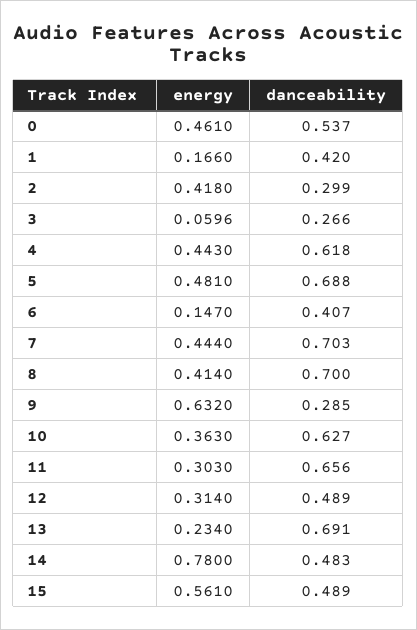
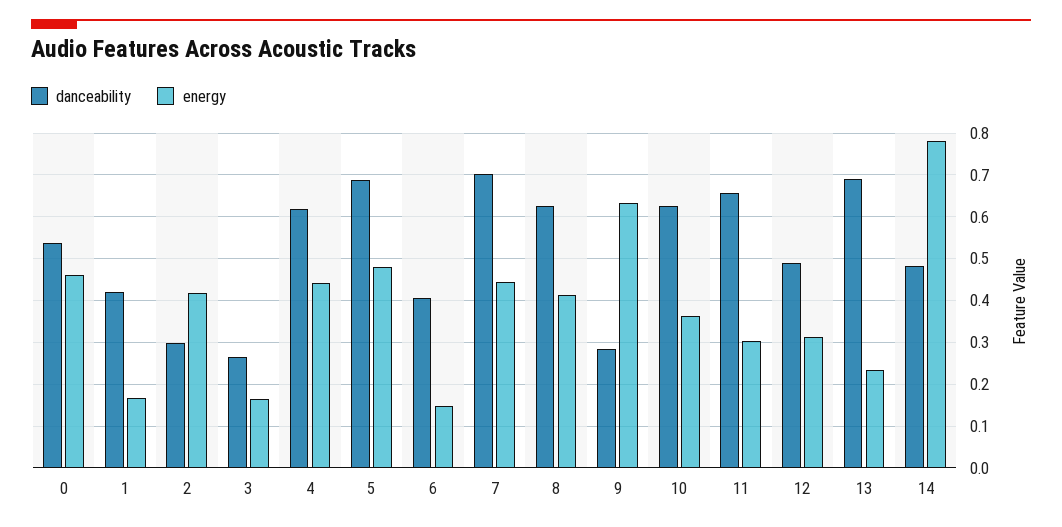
  {
    "energy": {
      "0": 0.461,
      "1": 0.166,
      "2": 0.418,
-     "3": 0.0596,
+     "3": 0.16,
      "4": 0.443,
      "5": 0.481,
      "6": 0.147,
      "7": 0.444,
      "8": 0.414,
      "9": 0.632,
      "10": 0.363,
      "11": 0.303,
      "12": 0.314,
      "13": 0.234,
-     "14": 0.78,
+     "14": 0.78
-     "15": 0.561
    },
    "danceability": {
      "0": 0.537,
      "1": 0.42,
      "2": 0.299,
      "3": 0.266,
      "4": 0.618,
      "5": 0.688,
      "6": 0.407,
      "7": 0.703,
-     "8": 0.7,
+     "8": 0.62,
      "9": 0.285,
      "10": 0.627,
      "11": 0.656,
      "12": 0.489,
      "13": 0.691,
-     "14": 0.483,
+     "14": 0.483
-     "15": 0.489
    }
  }

